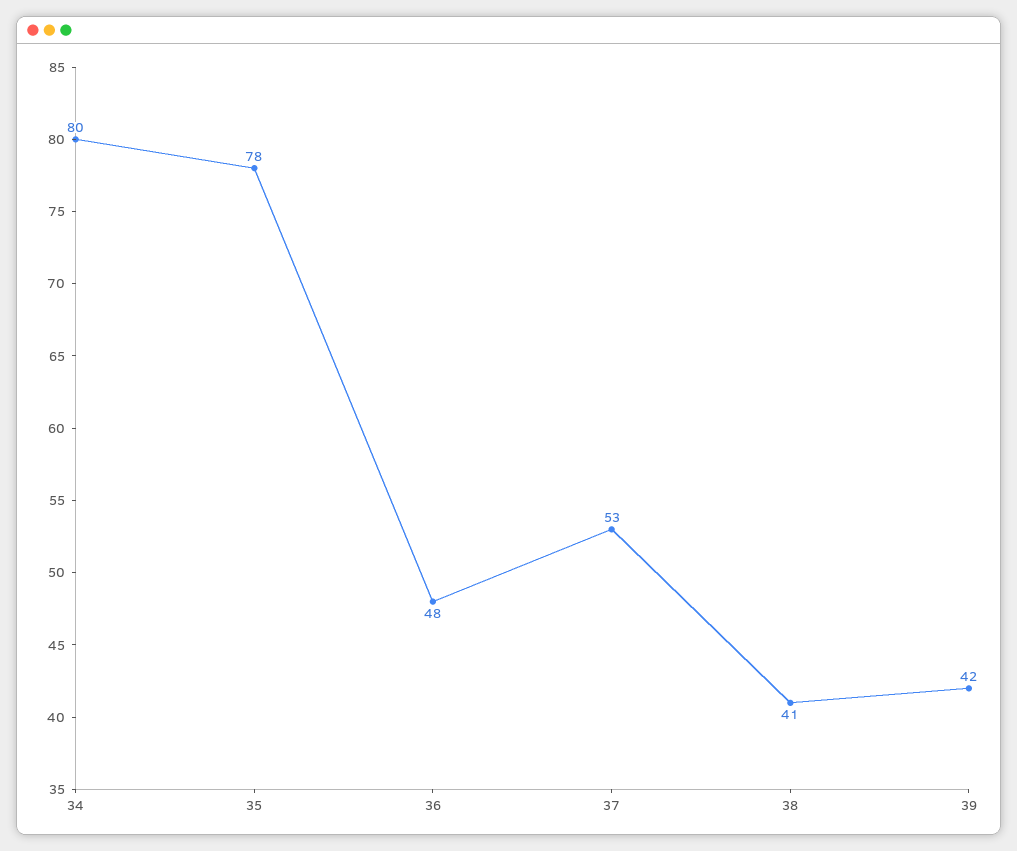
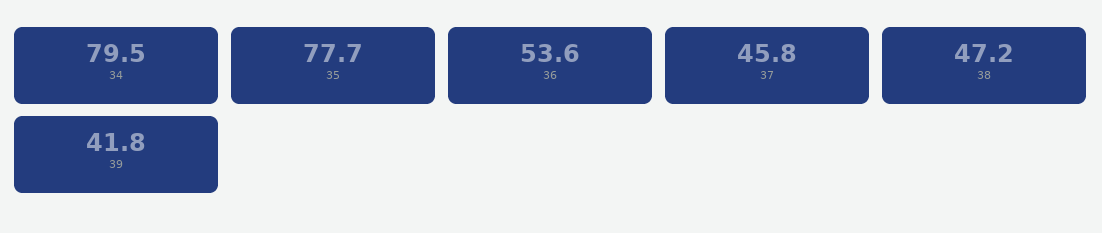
  {
    "34": 79.5,
    "35": 77.7,
-   "36": 48,
+   "36": 53.6,
-   "37": 53,
+   "37": 45.8,
-   "38": 41,
+   "38": 47.2,
    "39": 41.8
  }

